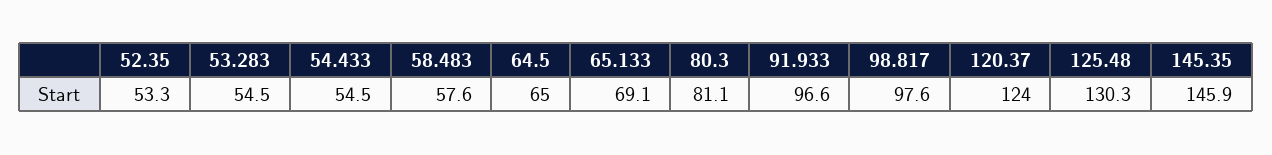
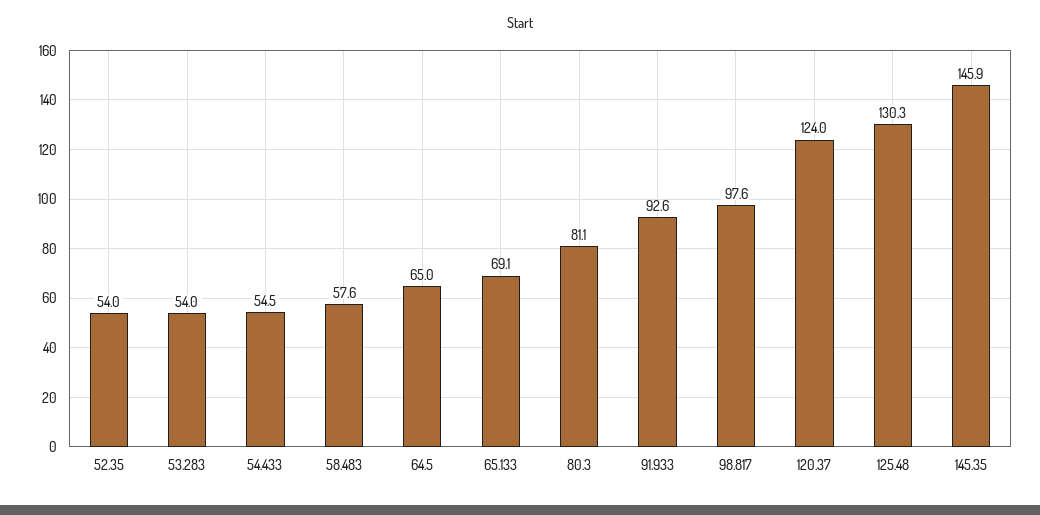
  {
-   "52.35": 53.3,
+   "52.35": 54,
-   "53.283": 54.5,
+   "53.283": 54,
    "54.433": 54.5,
    "58.483": 57.6,
    "64.5": 65,
    "65.133": 69.1,
    "80.3": 81.1,
-   "91.933": 96.6,
+   "91.933": 92.6,
    "98.817": 97.6,
    "120.37": 124,
    "125.48": 130.3,
    "145.35": 145.9
  }

